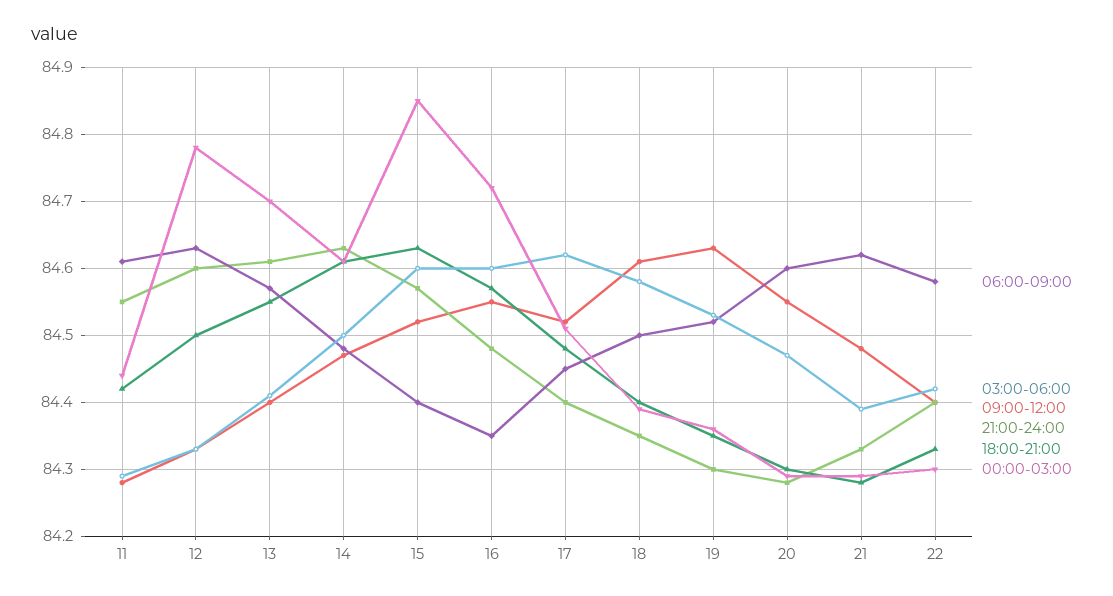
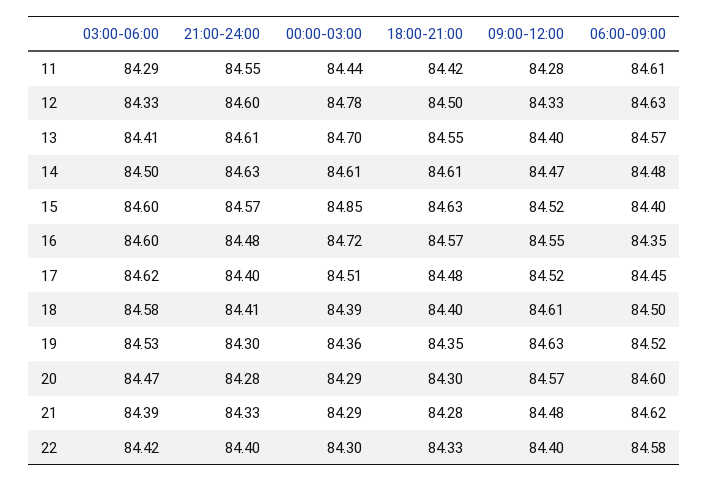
  {
    "06:00-09:00": {
      "11": 84.61,
      "12": 84.63,
      "13": 84.57,
      "14": 84.48,
      "15": 84.4,
      "16": 84.35,
      "17": 84.45,
      "18": 84.5,
      "19": 84.52,
      "20": 84.6,
      "21": 84.62,
      "22": 84.58
    },
    "03:00-06:00": {
      "11": 84.29,
      "12": 84.33,
      "13": 84.41,
      "14": 84.5,
      "15": 84.6,
      "16": 84.6,
      "17": 84.62,
      "18": 84.58,
      "19": 84.53,
      "20": 84.47,
      "21": 84.39,
      "22": 84.42
    },
    "09:00-12:00": {
      "11": 84.28,
      "12": 84.33,
      "13": 84.4,
      "14": 84.47,
      "15": 84.52,
      "16": 84.55,
      "17": 84.52,
      "18": 84.61,
      "19": 84.63,
-     "20": 84.55,
+     "20": 84.57,
      "21": 84.48,
      "22": 84.4
    },
    "21:00-24:00": {
      "11": 84.55,
      "12": 84.6,
      "13": 84.61,
      "14": 84.63,
      "15": 84.57,
      "16": 84.48,
      "17": 84.4,
-     "18": 84.35,
+     "18": 84.41,
      "19": 84.3,
      "20": 84.28,
      "21": 84.33,
      "22": 84.4
    },
    "18:00-21:00": {
      "11": 84.42,
      "12": 84.5,
      "13": 84.55,
      "14": 84.61,
      "15": 84.63,
      "16": 84.57,
      "17": 84.48,
      "18": 84.4,
      "19": 84.35,
      "20": 84.3,
      "21": 84.28,
      "22": 84.33
    },
    "00:00-03:00": {
      "11": 84.44,
      "12": 84.78,
      "13": 84.7,
      "14": 84.61,
      "15": 84.85,
      "16": 84.72,
      "17": 84.51,
      "18": 84.39,
      "19": 84.36,
      "20": 84.29,
      "21": 84.29,
      "22": 84.3
    }
  }

